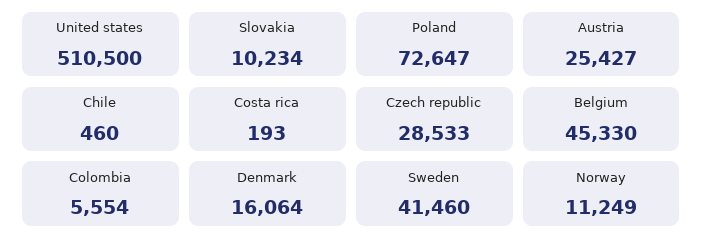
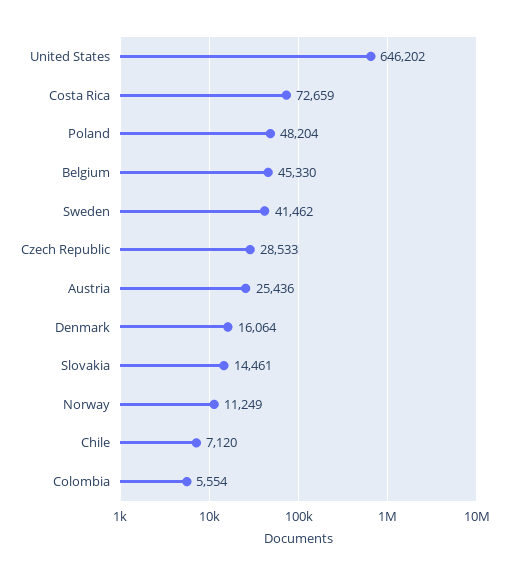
  {
-   "United states": 510500,
+   "United states": 646202,
-   "Slovakia": 10234,
+   "Slovakia": 14461,
-   "Poland": 72647,
+   "Poland": 48204,
-   "Austria": 25427,
+   "Austria": 25436,
-   "Chile": 460,
+   "Chile": 7120,
-   "Costa rica": 193,
+   "Costa rica": 72659,
    "Czech republic": 28533,
    "Belgium": 45330,
    "Colombia": 5554,
    "Denmark": 16064,
-   "Sweden": 41460,
+   "Sweden": 41462,
    "Norway": 11249
  }

